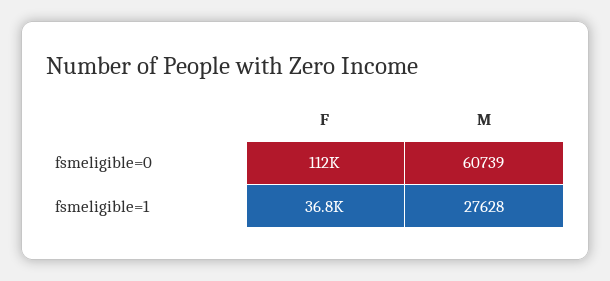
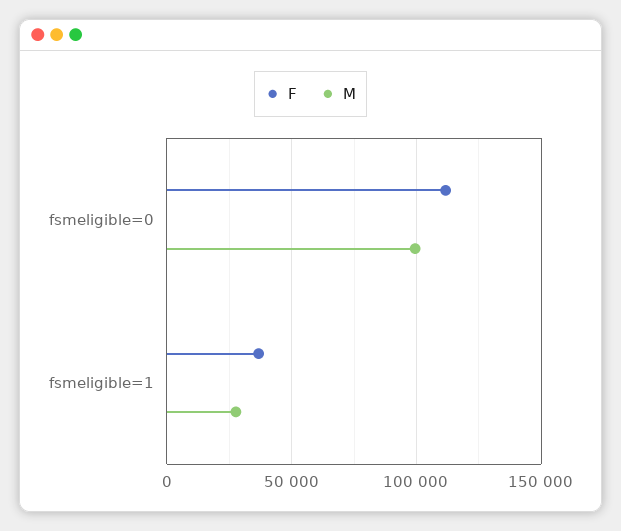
  {
    "F": {
      "fsmeligible=0": 112000,
      "fsmeligible=1": 36800
    },
    "M": {
-     "fsmeligible=0": 60739,
+     "fsmeligible=0": 100000,
      "fsmeligible=1": 27628
    }
  }

